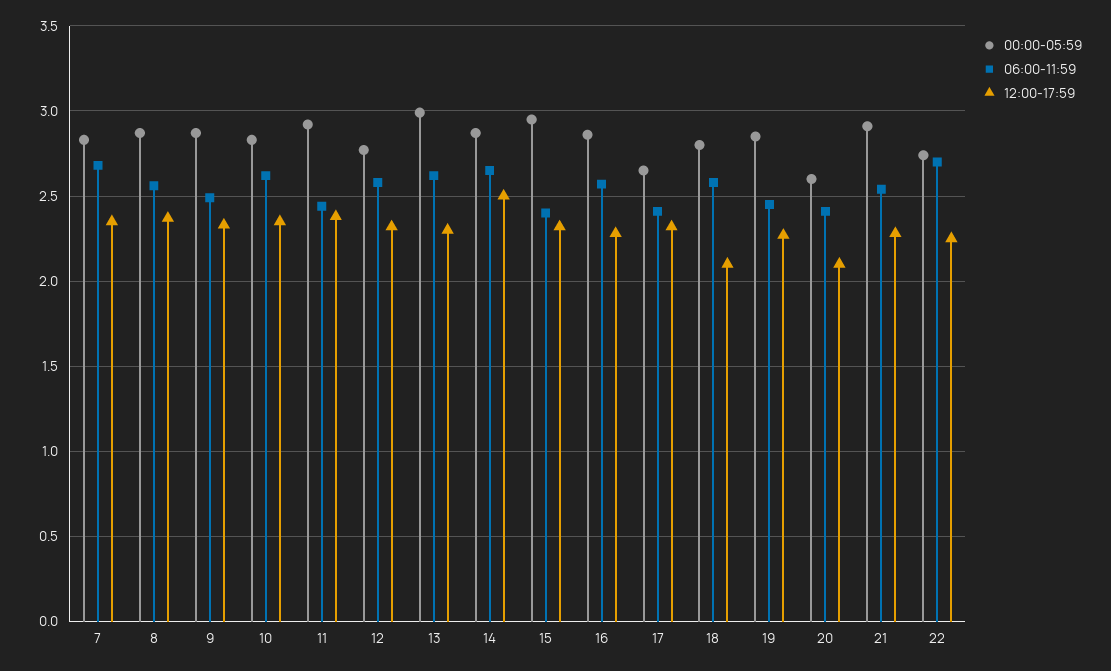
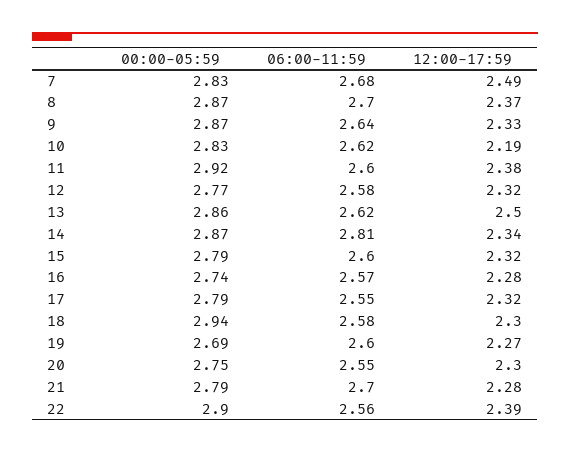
  {
    "00:00-05:59": {
      "7": 2.83,
      "8": 2.87,
      "9": 2.87,
      "10": 2.83,
      "11": 2.92,
      "12": 2.77,
-     "13": 3,
+     "13": 2.86,
      "14": 2.87,
-     "15": 2.95,
+     "15": 2.79,
-     "16": 2.85,
+     "16": 2.74,
-     "17": 2.65,
+     "17": 2.79,
-     "18": 2.8,
+     "18": 2.94,
-     "19": 2.85,
+     "19": 2.69,
-     "20": 2.6,
+     "20": 2.75,
-     "21": 2.9,
+     "21": 2.79,
-     "22": 2.75
+     "22": 2.9
    },
    "06:00-11:59": {
      "7": 2.68,
-     "8": 2.55,
+     "8": 2.7,
-     "9": 2.5,
+     "9": 2.64,
      "10": 2.62,
-     "11": 2.45,
+     "11": 2.6,
      "12": 2.58,
      "13": 2.62,
-     "14": 2.65,
+     "14": 2.81,
-     "15": 2.4,
+     "15": 2.6,
      "16": 2.57,
-     "17": 2.4,
+     "17": 2.55,
      "18": 2.58,
-     "19": 2.45,
+     "19": 2.6,
-     "20": 2.4,
+     "20": 2.55,
-     "21": 2.55,
+     "21": 2.7,
-     "22": 2.7
+     "22": 2.56
    },
    "12:00-17:59": {
-     "7": 2.35,
+     "7": 2.49,
      "8": 2.37,
      "9": 2.33,
-     "10": 2.35,
+     "10": 2.19,
      "11": 2.38,
      "12": 2.32,
-     "13": 2.3,
+     "13": 2.5,
-     "14": 2.5,
+     "14": 2.34,
      "15": 2.32,
      "16": 2.28,
      "17": 2.32,
-     "18": 2.1,
+     "18": 2.3,
      "19": 2.27,
-     "20": 2.1,
+     "20": 2.3,
      "21": 2.28,
-     "22": 2.25
+     "22": 2.39
    }
  }

